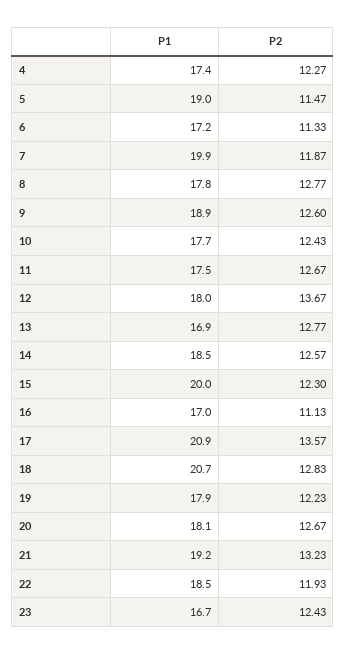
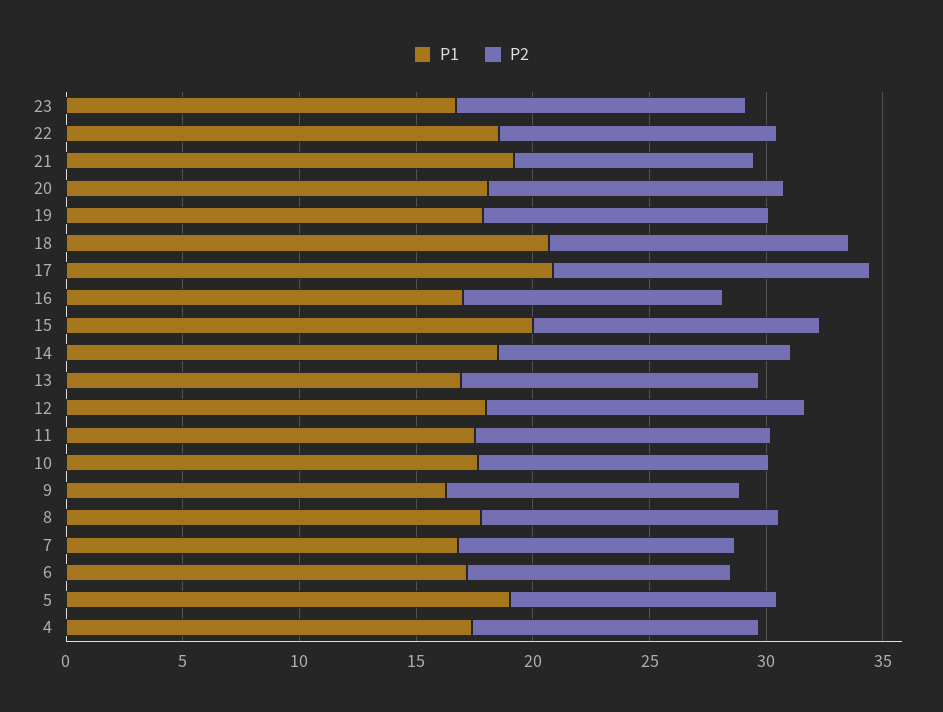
  {
    "P1": {
      "4": 17.4,
      "5": 19,
      "6": 17.2,
-     "7": 19.9,
+     "7": 17,
      "8": 17.8,
-     "9": 18.9,
+     "9": 16,
      "10": 17.7,
      "11": 17.5,
      "12": 18,
      "13": 16.9,
      "14": 18.5,
      "15": 20,
      "16": 17,
      "17": 20.9,
      "18": 20.7,
      "19": 17.9,
      "20": 18.1,
      "21": 19.2,
      "22": 18.5,
      "23": 16.7
    },
    "P2": {
      "4": 12.27,
      "5": 11.47,
      "6": 11.33,
      "7": 11.87,
      "8": 12.77,
      "9": 12.6,
      "10": 12.43,
      "11": 12.67,
      "12": 13.67,
      "13": 12.77,
      "14": 12.57,
      "15": 12.3,
      "16": 11.13,
      "17": 13.57,
      "18": 12.83,
      "19": 12.23,
      "20": 12.67,
-     "21": 13.23,
+     "21": 10,
      "22": 11.93,
      "23": 12.43
    }
  }

